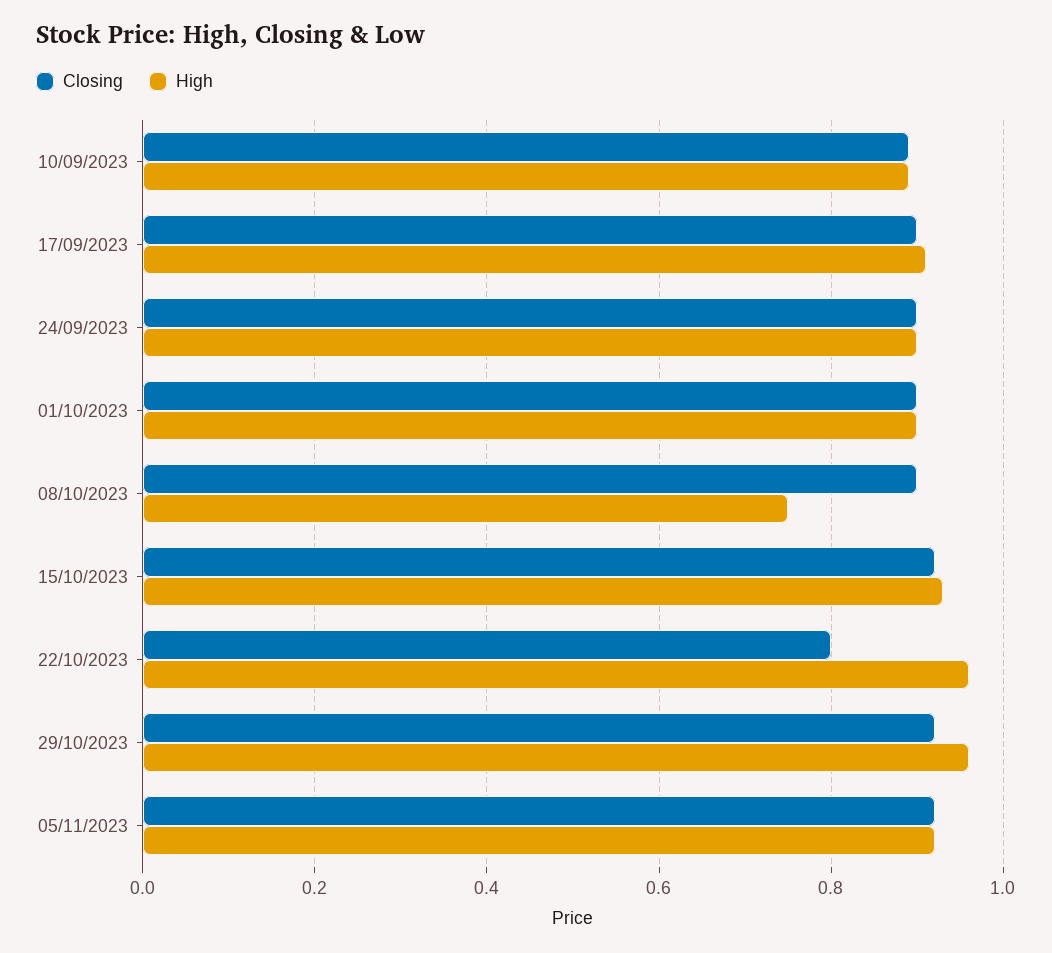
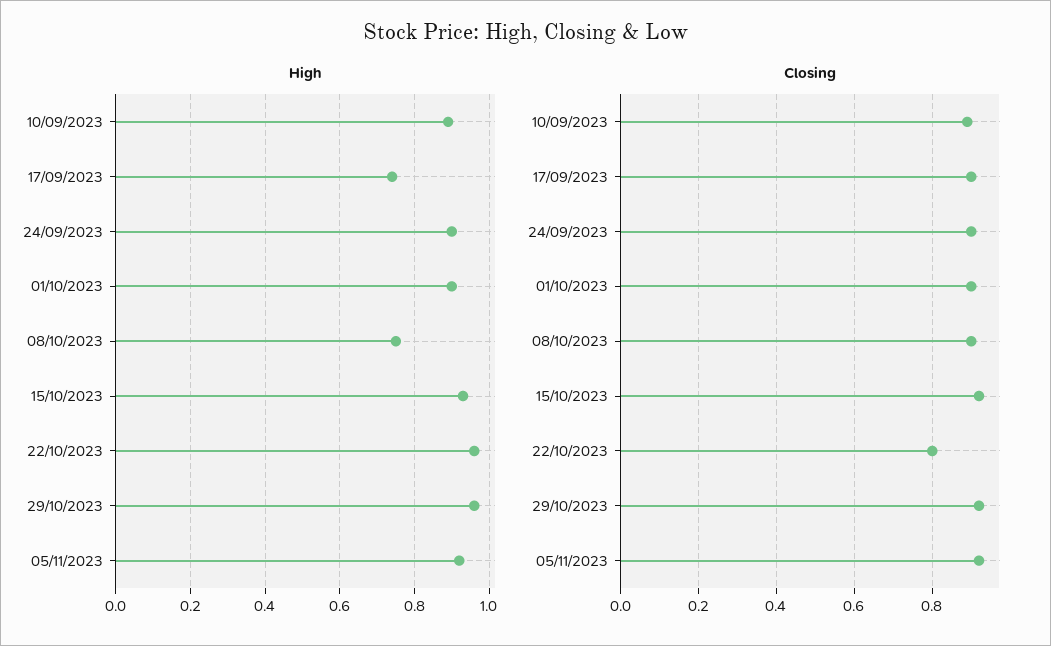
  {
    "Closing": {
      "10/09/2023": 0.9,
      "17/09/2023": 0.9,
      "24/09/2023": 0.9,
      "01/10/2023": 0.9,
      "08/10/2023": 0.9,
      "15/10/2023": 0.9,
      "22/10/2023": 0.8,
      "29/10/2023": 0.9,
      "05/11/2023": 0.9
    },
    "High": {
      "10/09/2023": 0.9,
-     "17/09/2023": 0.9,
+     "17/09/2023": 0.75,
      "24/09/2023": 0.9,
      "01/10/2023": 0.9,
      "08/10/2023": 0.75,
      "15/10/2023": 0.95,
      "22/10/2023": 0.95,
      "29/10/2023": 0.95,
      "05/11/2023": 0.9
    }
  }

